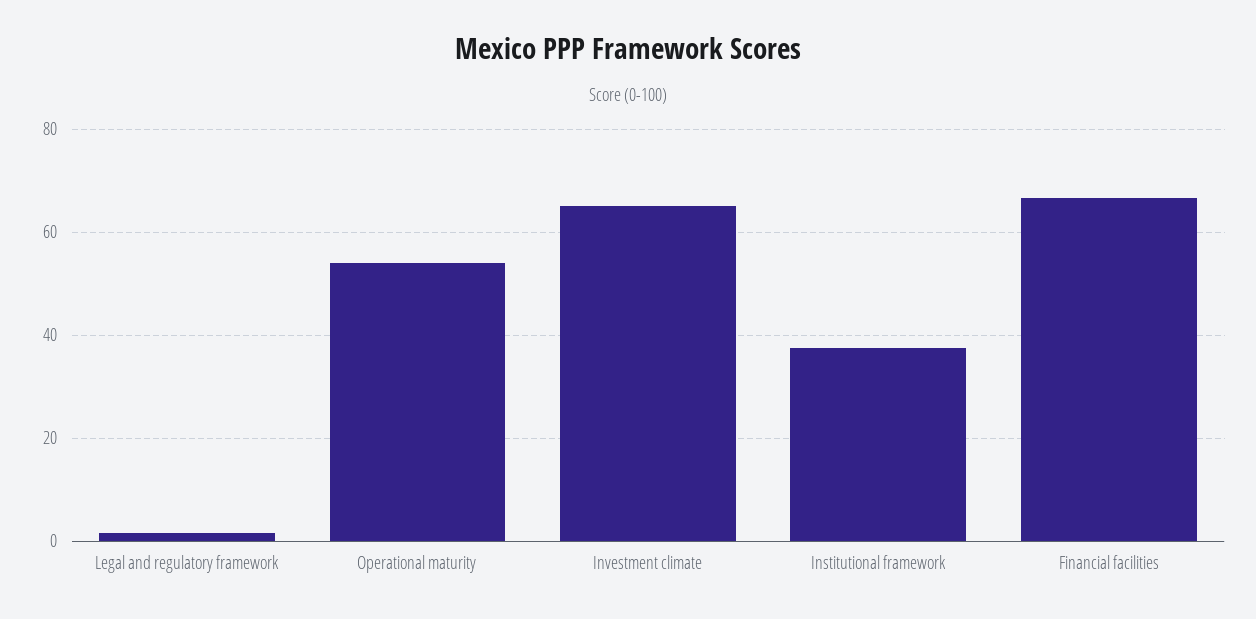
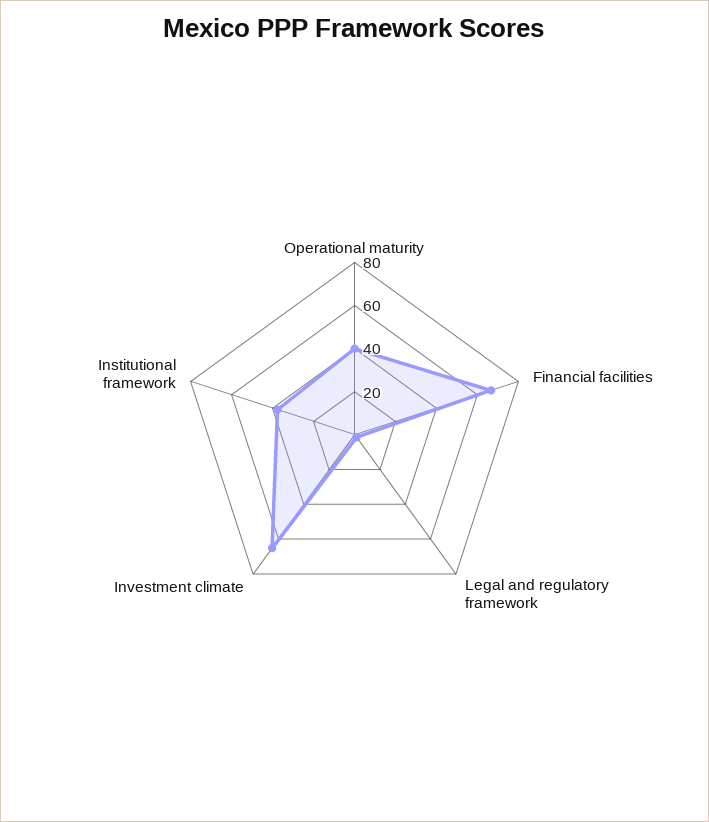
  {
    "Legal and regulatory framework": 2,
-   "Operational maturity": 54,
+   "Operational maturity": 40,
    "Investment climate": 66,
    "Institutional framework": 38,
    "Financial facilities": 66
  }

